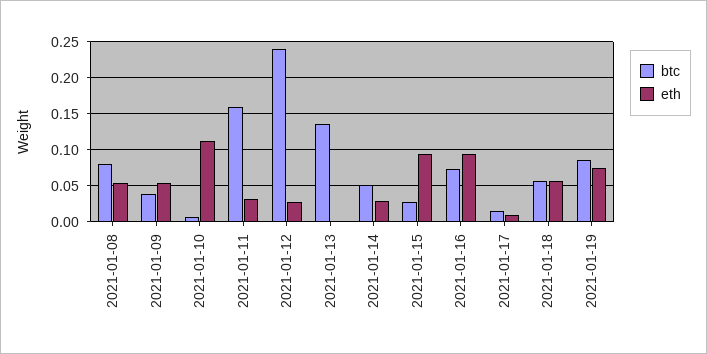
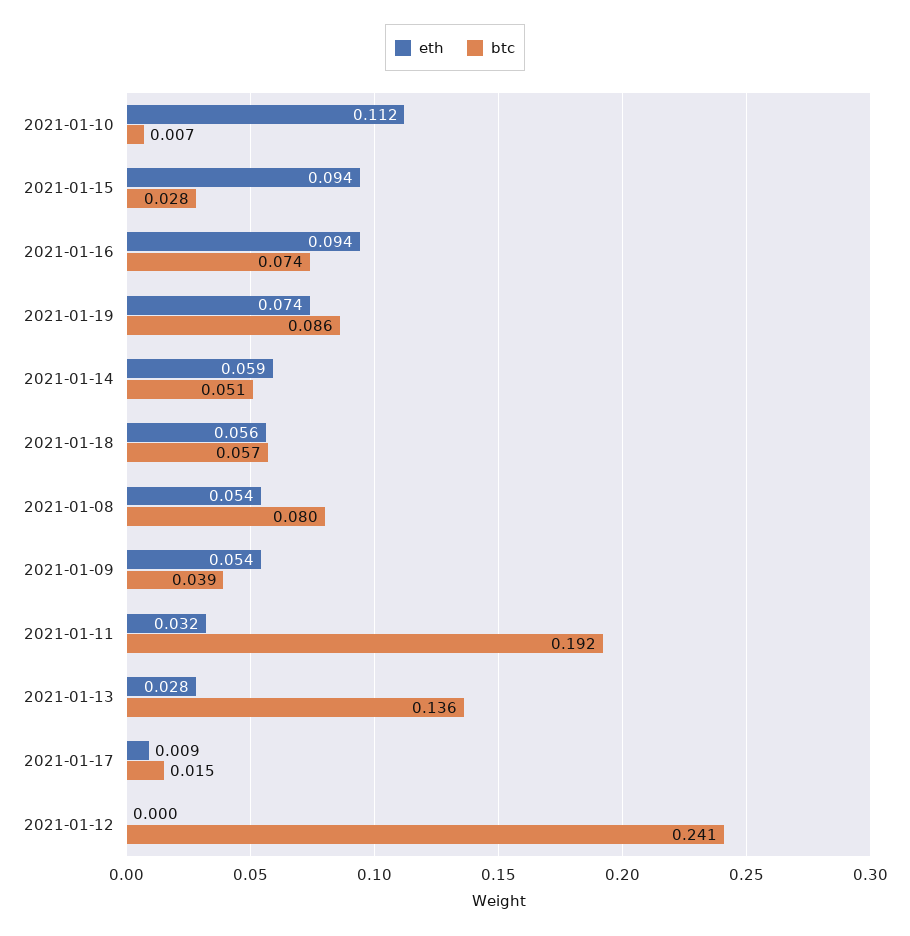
  {
    "btc": {
      "2021-01-08": 0.08,
      "2021-01-09": 0.039,
      "2021-01-10": 0.007,
-     "2021-01-11": 0.16,
+     "2021-01-11": 0.192,
      "2021-01-12": 0.241,
      "2021-01-13": 0.136,
      "2021-01-14": 0.051,
      "2021-01-15": 0.028,
      "2021-01-16": 0.074,
      "2021-01-17": 0.015,
      "2021-01-18": 0.057,
      "2021-01-19": 0.086
    },
    "eth": {
      "2021-01-08": 0.054,
      "2021-01-09": 0.054,
      "2021-01-10": 0.112,
      "2021-01-11": 0.032,
-     "2021-01-12": 0.03,
+     "2021-01-12": 0,
-     "2021-01-13": 0,
+     "2021-01-13": 0.028,
-     "2021-01-14": 0.03,
+     "2021-01-14": 0.059,
      "2021-01-15": 0.094,
      "2021-01-16": 0.094,
      "2021-01-17": 0.009,
      "2021-01-18": 0.056,
      "2021-01-19": 0.074
    }
  }

